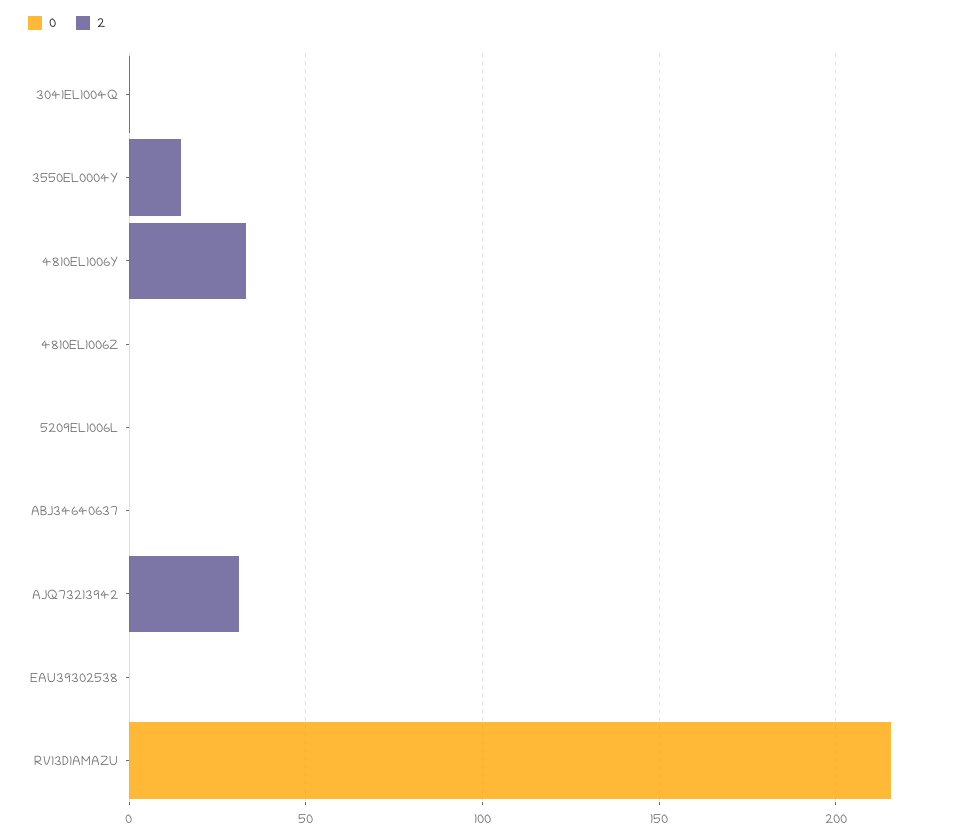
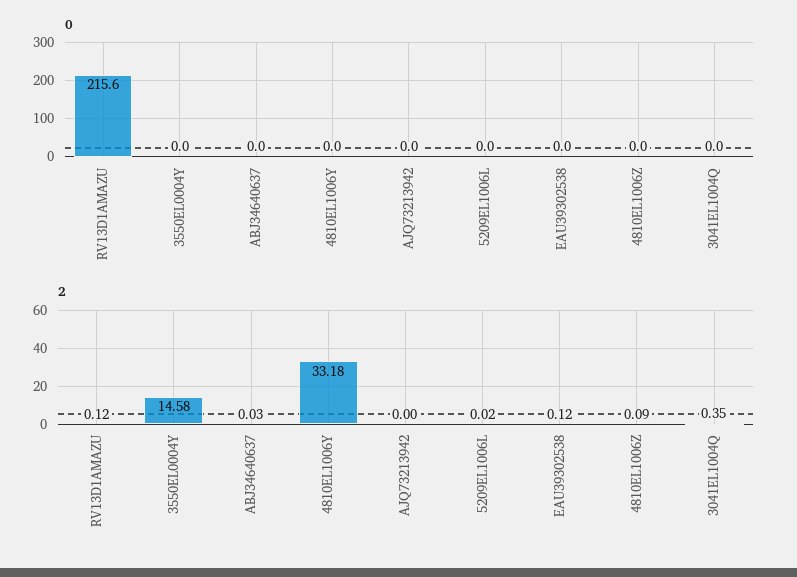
  {
    "0": {
      "3041EL1004Q": 0,
      "3550EL0004Y": 0,
      "4810EL1006Y": 0,
      "4810EL1006Z": 0,
      "5209EL1006L": 0,
      "ABJ34640637": 0,
      "AJQ73213942": 0,
      "EAU39302538": 0,
      "RV13D1AMAZU": 215.6
    },
    "2": {
      "3041EL1004Q": 0.35,
      "3550EL0004Y": 14.58,
      "4810EL1006Y": 33.18,
      "4810EL1006Z": 0.09,
      "5209EL1006L": 0.02,
      "ABJ34640637": 0.03,
-     "AJQ73213942": 30,
+     "AJQ73213942": 0,
      "EAU39302538": 0.12,
      "RV13D1AMAZU": 0.12
    }
  }

